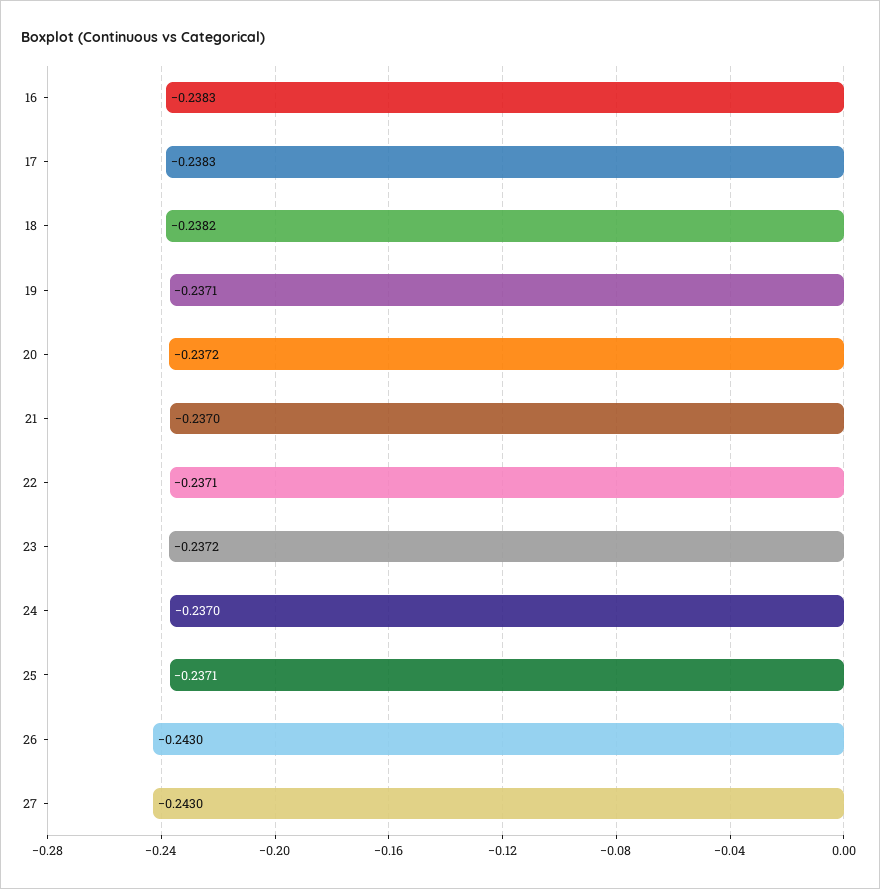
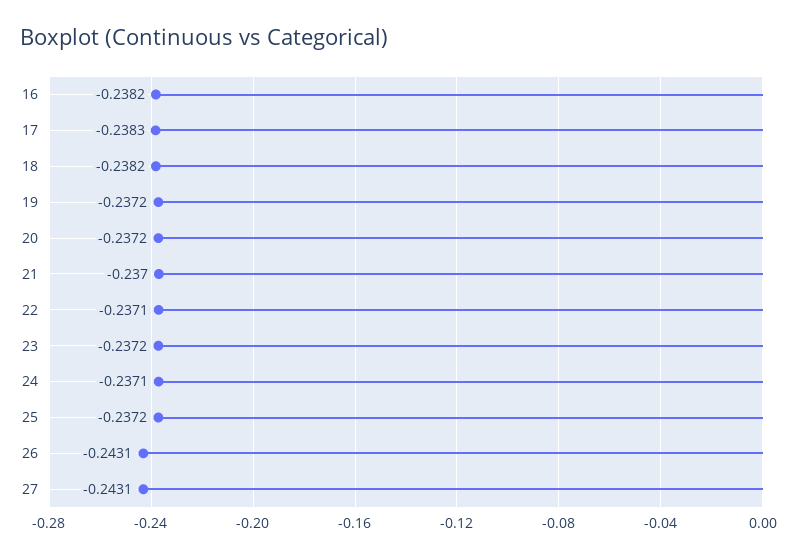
  {
-   "16": -0.2383,
+   "16": -0.2382,
    "17": -0.2383,
    "18": -0.2382,
-   "19": -0.2371,
+   "19": -0.2372,
    "20": -0.2372,
    "21": -0.237,
    "22": -0.2371,
    "23": -0.2372,
-   "24": -0.237,
+   "24": -0.2371,
-   "25": -0.2371,
+   "25": -0.2372,
-   "26": -0.243,
+   "26": -0.2431,
-   "27": -0.243
+   "27": -0.2431
  }

